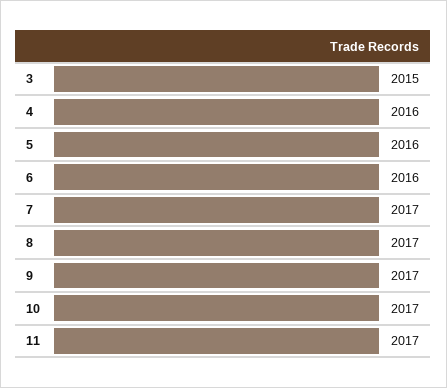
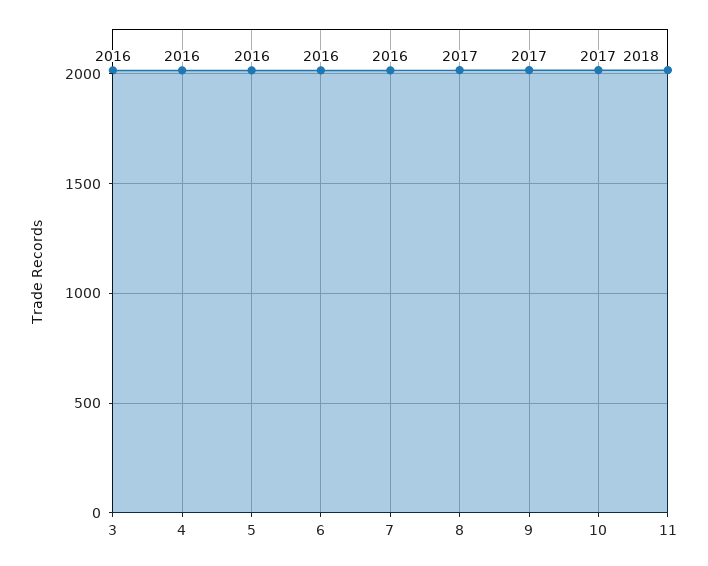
  {
-   "3": 2015,
+   "3": 2016,
    "4": 2016,
    "5": 2016,
    "6": 2016,
-   "7": 2017,
+   "7": 2016,
    "8": 2017,
    "9": 2017,
    "10": 2017,
-   "11": 2017
+   "11": 2018
  }

